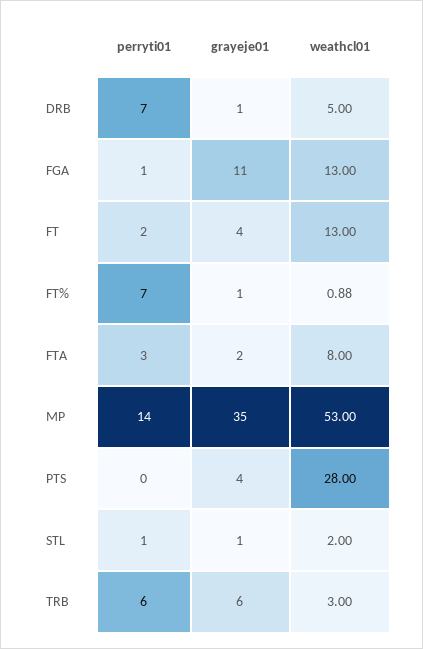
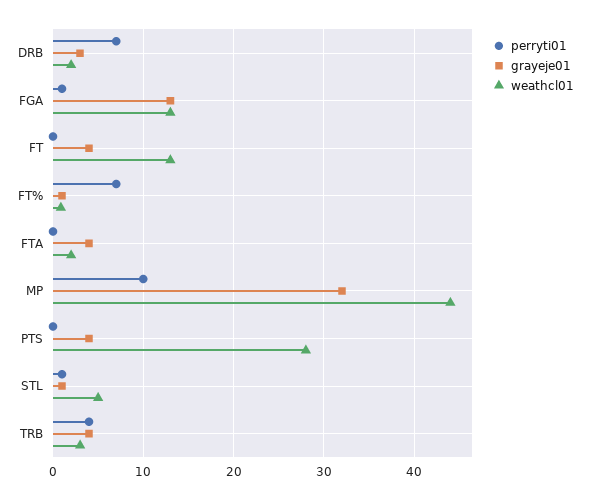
  {
    "perryti01": {
      "DRB": 7,
      "FGA": 1,
-     "FT": 2,
+     "FT": 0,
      "FT%": 7,
-     "FTA": 3,
+     "FTA": 0,
-     "MP": 14,
+     "MP": 10,
      "PTS": 0,
      "STL": 1,
-     "TRB": 6
+     "TRB": 4
    },
    "grayeje01": {
-     "DRB": 1,
+     "DRB": 3,
-     "FGA": 11,
+     "FGA": 13,
      "FT": 4,
      "FT%": 1,
-     "FTA": 2,
+     "FTA": 4,
-     "MP": 35,
+     "MP": 32,
      "PTS": 4,
      "STL": 1,
-     "TRB": 6
+     "TRB": 4
    },
    "weathcl01": {
-     "DRB": 5,
+     "DRB": 2,
      "FGA": 13,
      "FT": 13,
      "FT%": 0.88,
-     "FTA": 8,
+     "FTA": 2,
-     "MP": 53,
+     "MP": 44,
      "PTS": 28,
-     "STL": 2,
+     "STL": 5,
      "TRB": 3
    }
  }

